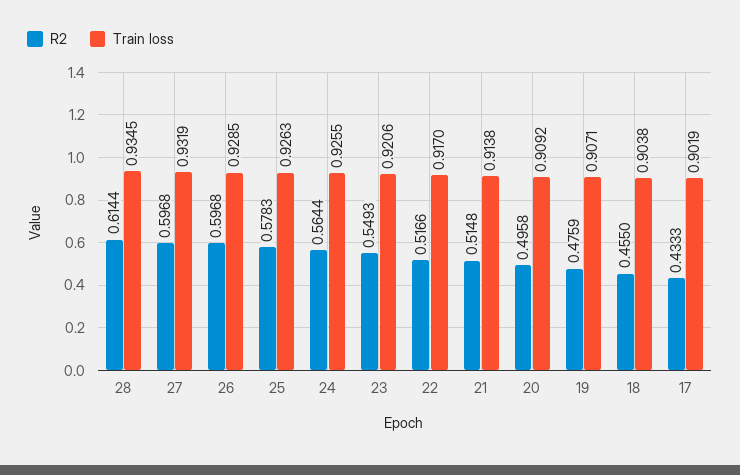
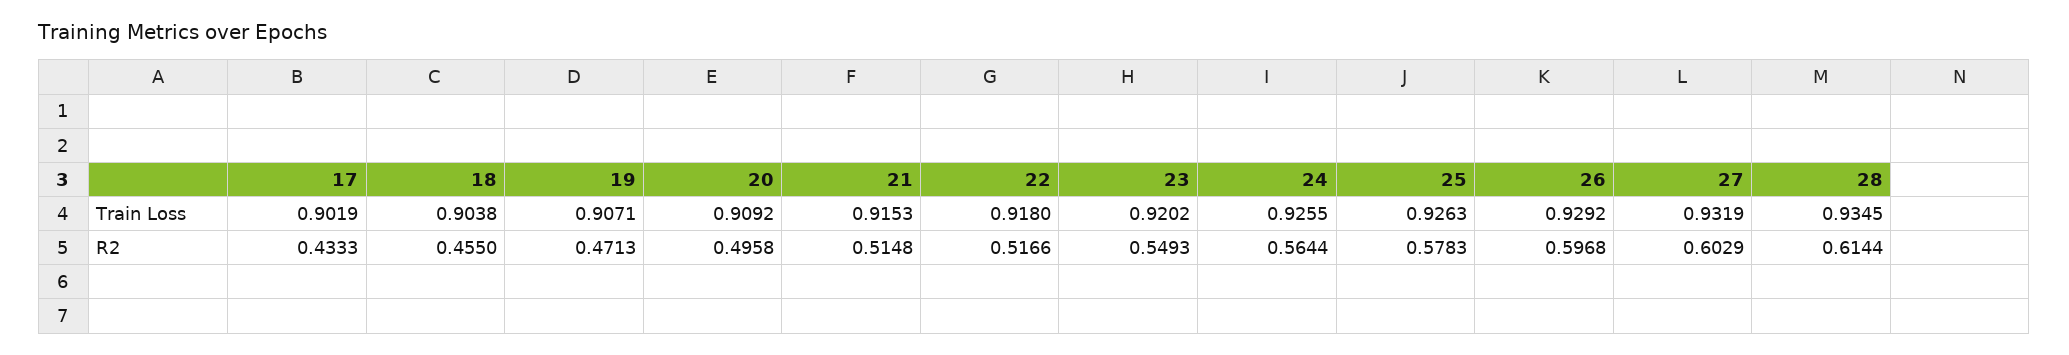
  {
    "R2": {
      "28": 0.6144,
-     "27": 0.5968,
+     "27": 0.6029,
      "26": 0.5968,
      "25": 0.5783,
      "24": 0.5644,
      "23": 0.5493,
      "22": 0.5166,
      "21": 0.5148,
      "20": 0.4958,
-     "19": 0.4759,
+     "19": 0.4713,
      "18": 0.455,
      "17": 0.4333
    },
    "Train loss": {
      "28": 0.9345,
      "27": 0.9319,
-     "26": 0.9285,
+     "26": 0.9292,
      "25": 0.9263,
      "24": 0.9255,
-     "23": 0.9206,
+     "23": 0.9202,
-     "22": 0.917,
+     "22": 0.918,
-     "21": 0.9138,
+     "21": 0.9153,
      "20": 0.9092,
      "19": 0.9071,
      "18": 0.9038,
      "17": 0.9019
    }
  }

